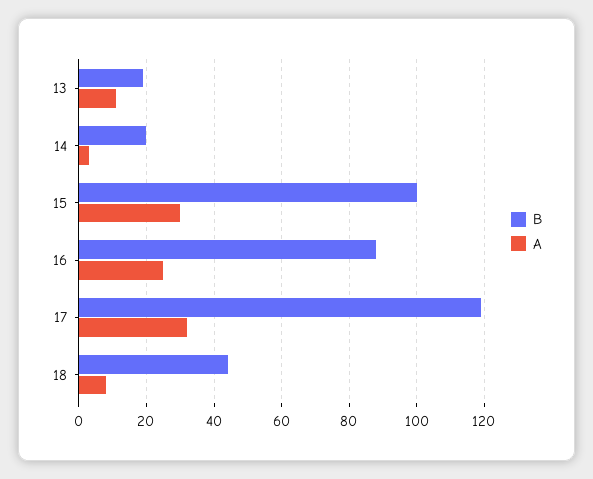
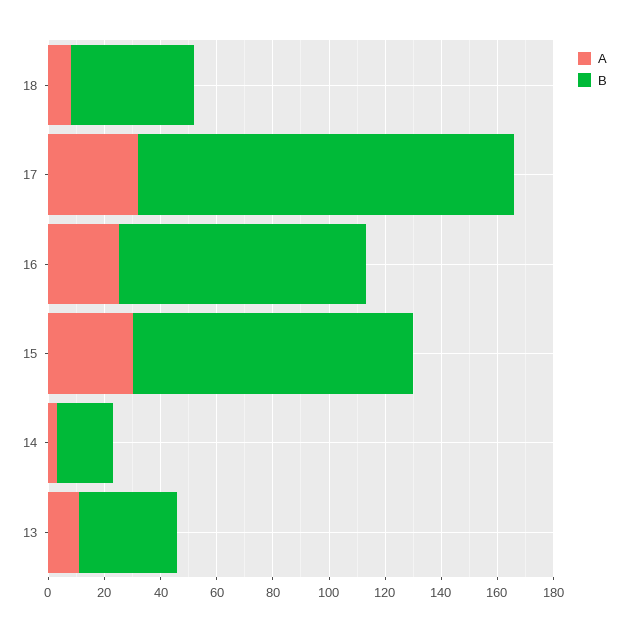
  {
    "B": {
-     "13": 20,
+     "13": 35,
      "14": 20,
      "15": 100,
      "16": 90,
-     "17": 120,
+     "17": 135,
      "18": 45
    },
    "A": {
      "13": 10,
      "14": 5,
      "15": 30,
      "16": 25,
      "17": 30,
      "18": 10
    }
  }

